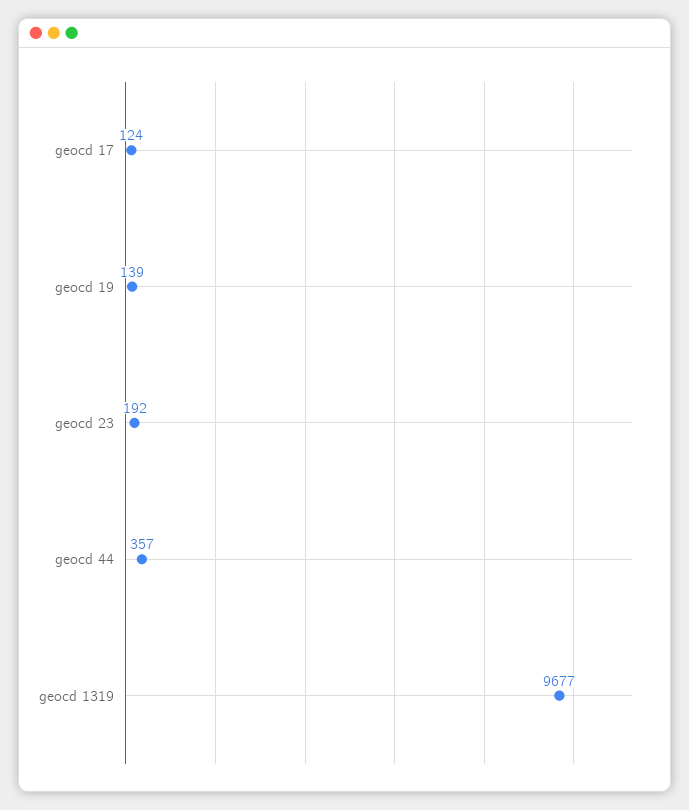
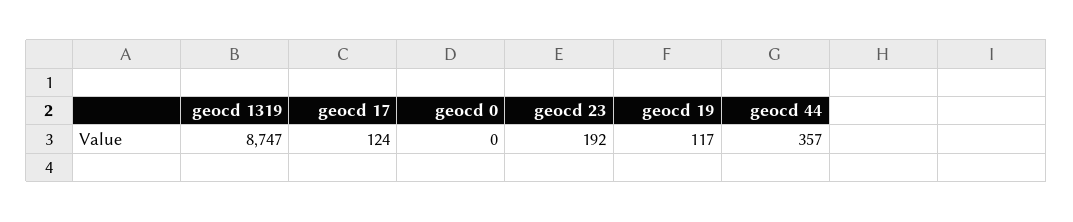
  {
    "geocd 17": 124,
-   "geocd 19": 139,
+   "geocd 19": 117,
    "geocd 23": 192,
    "geocd 44": 357,
-   "geocd 1319": 9677
+   "geocd 1319": 8747,
+   "geocd 0": 0
  }

